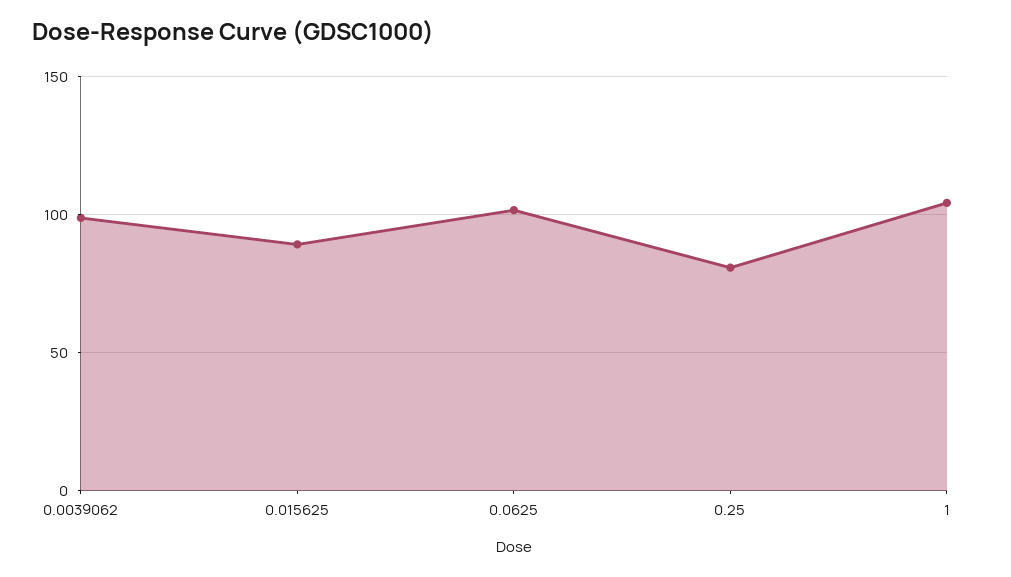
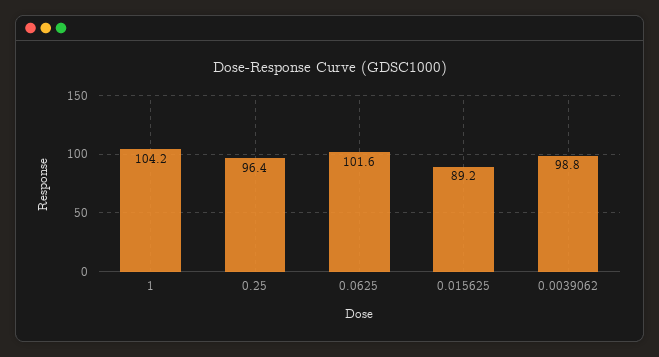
  {
    "0.0039062": 98.8,
    "0.015625": 89.2,
    "0.0625": 101.6,
-   "0.25": 80,
+   "0.25": 96.4,
    "1": 104.2
  }

